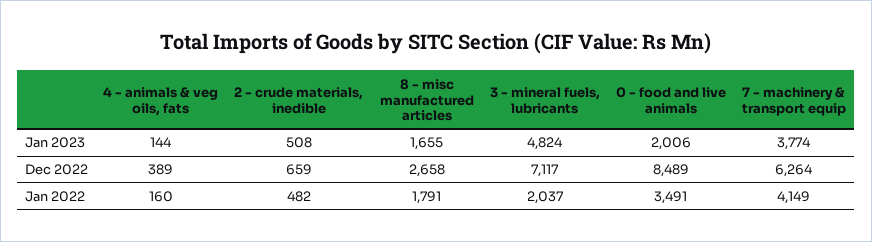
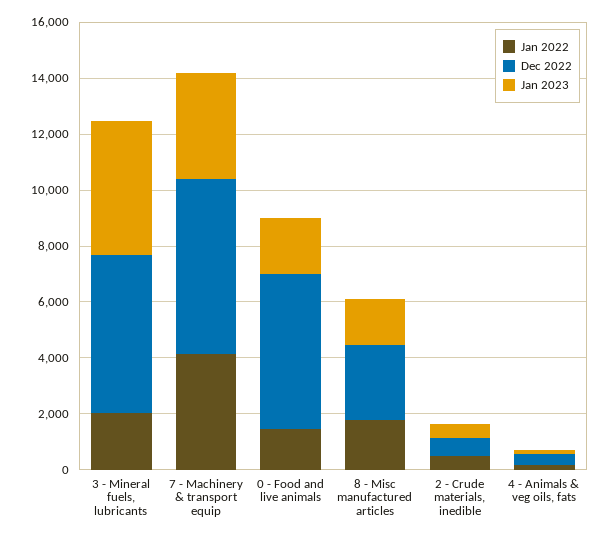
  {
    "Jan 2023": {
      "4 - animals & veg oils, fats": 144,
      "2 - crude materials, inedible": 508,
      "8 - misc manufactured articles": 1655,
      "3 - mineral fuels, lubricants": 4824,
      "0 - food and live animals": 2006,
      "7 - machinery & transport equip": 3774
    },
    "Dec 2022": {
      "4 - animals & veg oils, fats": 389,
      "2 - crude materials, inedible": 659,
      "8 - misc manufactured articles": 2658,
-     "3 - mineral fuels, lubricants": 7117,
+     "3 - mineral fuels, lubricants": 5500,
-     "0 - food and live animals": 8489,
+     "0 - food and live animals": 5500,
      "7 - machinery & transport equip": 6264
    },
    "Jan 2022": {
      "4 - animals & veg oils, fats": 160,
      "2 - crude materials, inedible": 482,
      "8 - misc manufactured articles": 1791,
      "3 - mineral fuels, lubricants": 2037,
-     "0 - food and live animals": 3491,
+     "0 - food and live animals": 1500,
      "7 - machinery & transport equip": 4149
    }
  }

